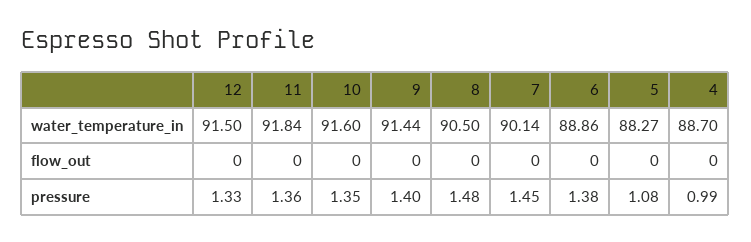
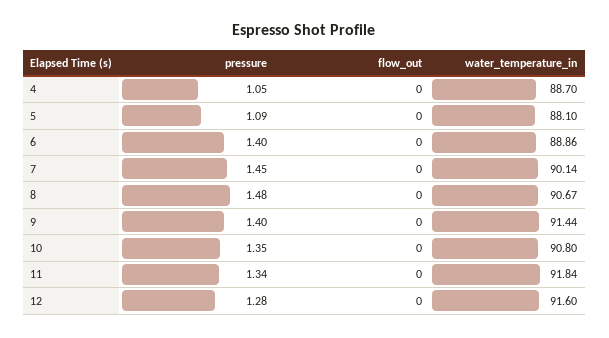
  {
    "12": {
-     "water_temperature_in": 91.5,
+     "water_temperature_in": 91.6,
      "flow_out": 0,
-     "pressure": 1.33
+     "pressure": 1.28
    },
    "11": {
      "water_temperature_in": 91.84,
      "flow_out": 0,
-     "pressure": 1.36
+     "pressure": 1.34
    },
    "10": {
-     "water_temperature_in": 91.6,
+     "water_temperature_in": 90.8,
      "flow_out": 0,
      "pressure": 1.35
    },
    "9": {
      "water_temperature_in": 91.44,
      "flow_out": 0,
      "pressure": 1.4
    },
    "8": {
-     "water_temperature_in": 90.5,
+     "water_temperature_in": 90.67,
      "flow_out": 0,
      "pressure": 1.48
    },
    "7": {
      "water_temperature_in": 90.14,
      "flow_out": 0,
      "pressure": 1.45
    },
    "6": {
      "water_temperature_in": 88.86,
      "flow_out": 0,
-     "pressure": 1.38
+     "pressure": 1.4
    },
    "5": {
-     "water_temperature_in": 88.27,
+     "water_temperature_in": 88.1,
      "flow_out": 0,
-     "pressure": 1.08
+     "pressure": 1.09
    },
    "4": {
      "water_temperature_in": 88.7,
      "flow_out": 0,
-     "pressure": 0.99
+     "pressure": 1.05
    }
  }

